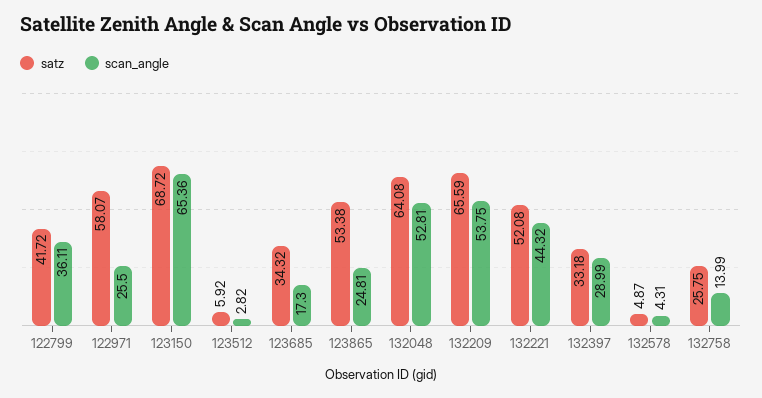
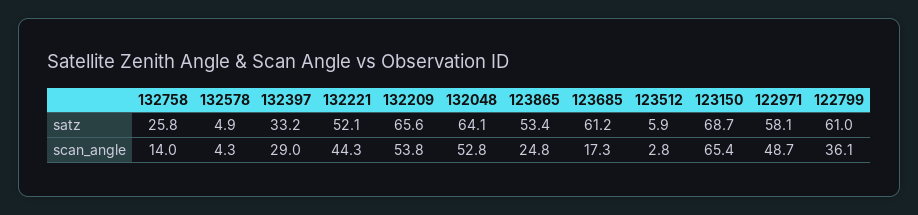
  {
    "satz": {
-     "122799": 41.72,
+     "122799": 61,
      "122971": 58.07,
      "123150": 68.72,
      "123512": 5.92,
-     "123685": 34.32,
+     "123685": 61.2,
      "123865": 53.38,
      "132048": 64.08,
      "132209": 65.59,
      "132221": 52.08,
      "132397": 33.18,
      "132578": 4.87,
      "132758": 25.75
    },
    "scan_angle": {
      "122799": 36.11,
-     "122971": 25.5,
+     "122971": 48.7,
      "123150": 65.36,
      "123512": 2.82,
      "123685": 17.3,
      "123865": 24.81,
      "132048": 52.81,
      "132209": 53.75,
      "132221": 44.32,
      "132397": 28.99,
      "132578": 4.31,
      "132758": 13.99
    }
  }

